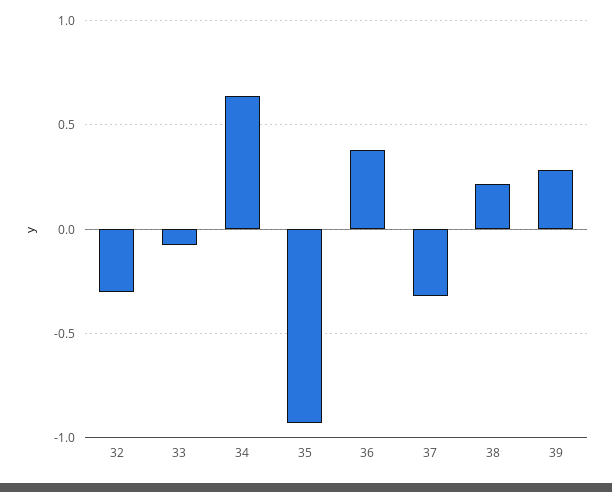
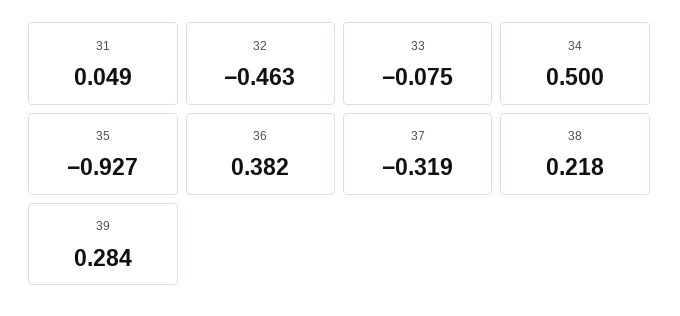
  {
-   "32": -0.3,
+   "32": -0.463,
    "33": -0.075,
-   "34": 0.65,
+   "34": 0.5,
    "35": -0.927,
    "36": 0.382,
    "37": -0.319,
    "38": 0.218,
-   "39": 0.284
+   "39": 0.284,
+   "31": 0.049
  }

